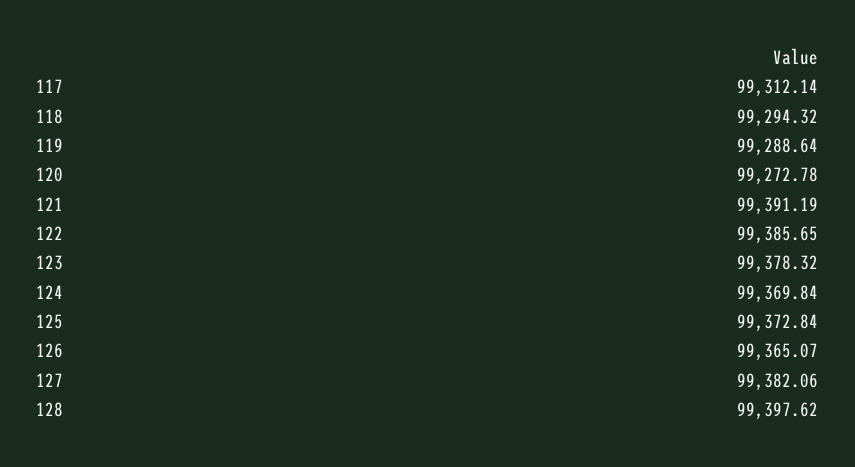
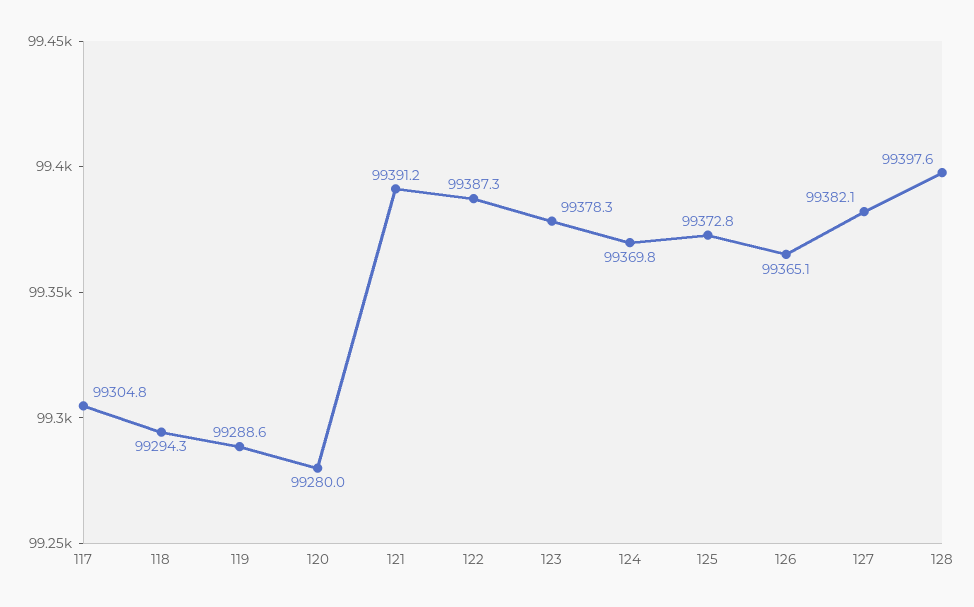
  {
-   "117": 99312.14,
+   "117": 99304.8,
    "118": 99294.32,
    "119": 99288.64,
-   "120": 99272.78,
+   "120": 99280,
    "121": 99391.19,
-   "122": 99385.65,
+   "122": 99387.3,
    "123": 99378.32,
    "124": 99369.84,
    "125": 99372.84,
    "126": 99365.07,
    "127": 99382.06,
    "128": 99397.62
  }

